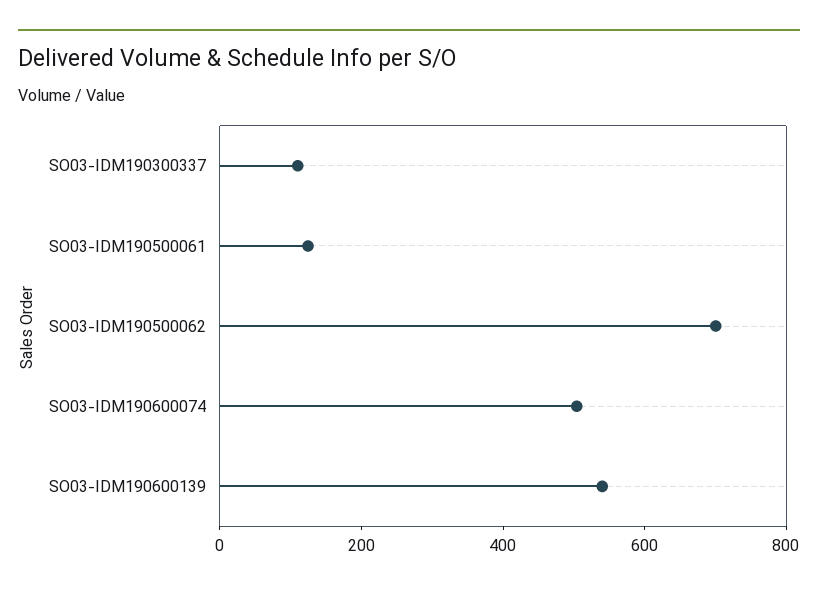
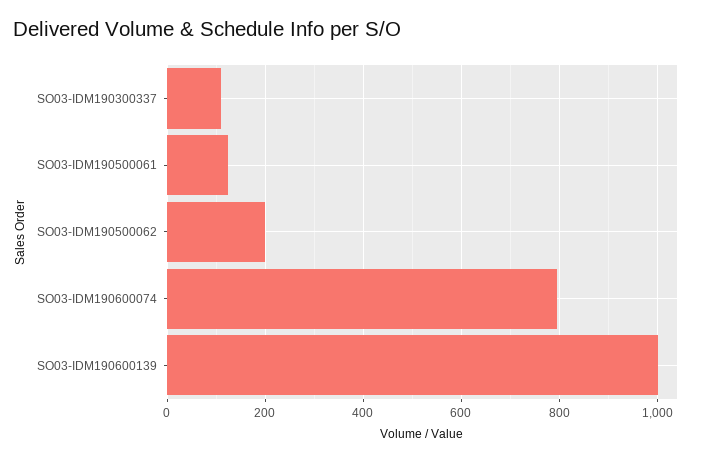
  {
    "SO03-IDM190300337": 120,
    "SO03-IDM190500061": 120,
-   "SO03-IDM190500062": 700,
+   "SO03-IDM190500062": 200,
-   "SO03-IDM190600074": 500,
+   "SO03-IDM190600074": 800,
-   "SO03-IDM190600139": 550
+   "SO03-IDM190600139": 1000
  }

